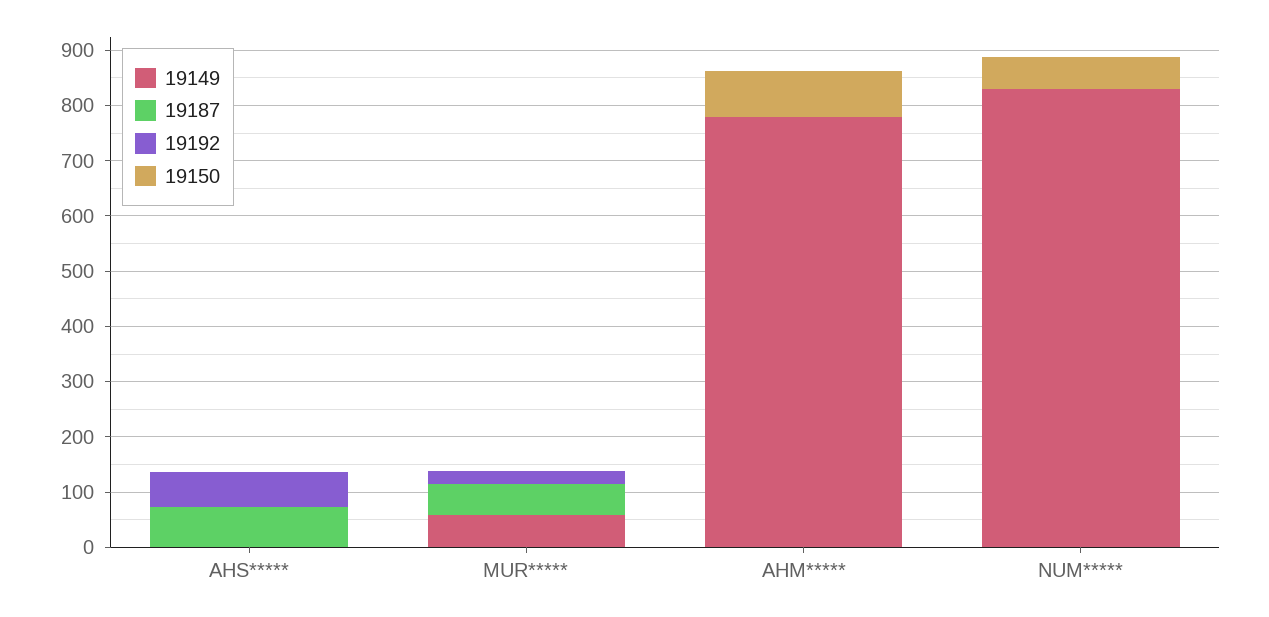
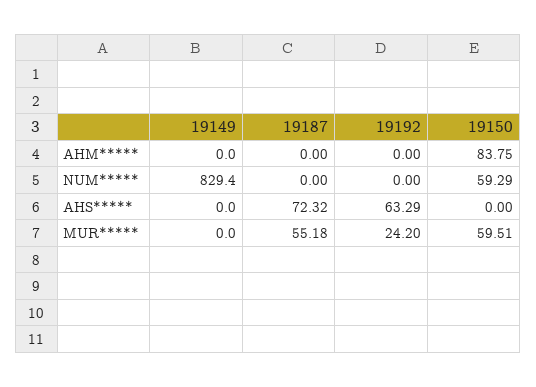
  {
    "19149": {
      "AHS*****": 0,
-     "MUR*****": 60,
+     "MUR*****": 0,
-     "AHM*****": 780,
+     "AHM*****": 0,
      "NUM*****": 829.4
    },
    "19187": {
      "AHS*****": 72.32,
      "MUR*****": 55.18,
      "AHM*****": 0,
      "NUM*****": 0
    },
    "19192": {
      "AHS*****": 63.29,
      "MUR*****": 24.2,
      "AHM*****": 0,
      "NUM*****": 0
    },
    "19150": {
      "AHS*****": 0,
-     "MUR*****": 0,
+     "MUR*****": 59.51,
      "AHM*****": 83.75,
      "NUM*****": 59.29
    }
  }

